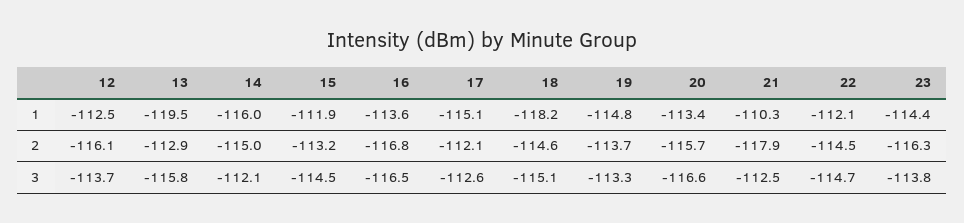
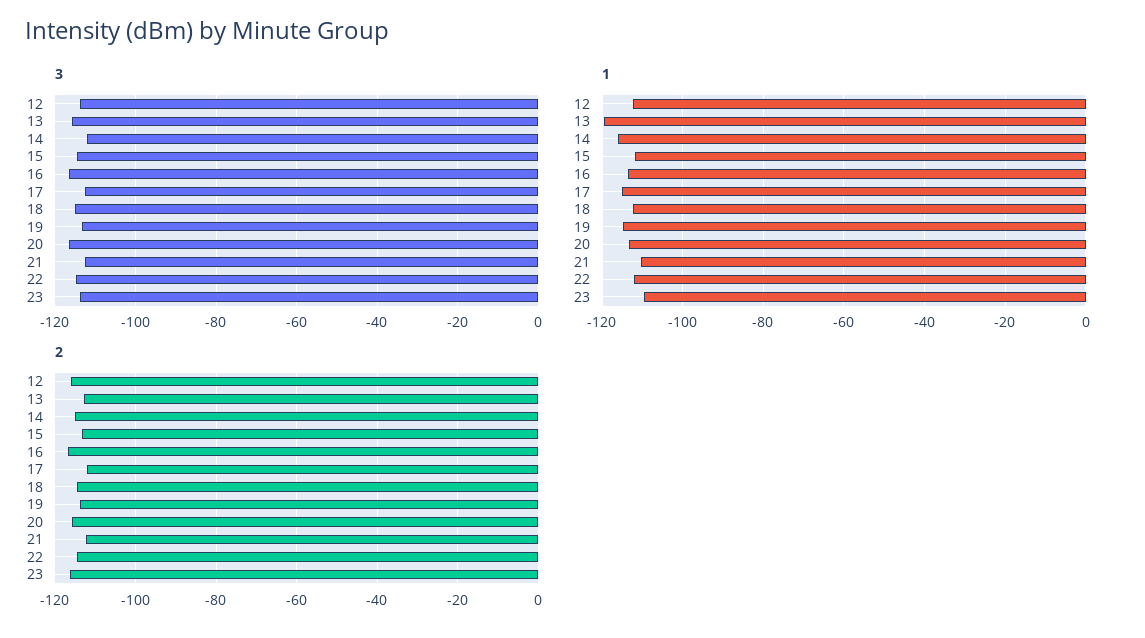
  {
    "1": {
      "12": -112.5,
      "13": -119.5,
      "14": -116,
      "15": -111.9,
      "16": -113.6,
      "17": -115.1,
-     "18": -118.2,
+     "18": -112,
      "19": -114.8,
      "20": -113.4,
      "21": -110.3,
      "22": -112.1,
-     "23": -114.4
+     "23": -110
    },
    "2": {
      "12": -116.1,
      "13": -112.9,
      "14": -115,
      "15": -113.2,
      "16": -116.8,
      "17": -112.1,
      "18": -114.6,
      "19": -113.7,
      "20": -115.7,
-     "21": -117.9,
+     "21": -112,
      "22": -114.5,
      "23": -116.3
    },
    "3": {
      "12": -113.7,
      "13": -115.8,
      "14": -112.1,
      "15": -114.5,
      "16": -116.5,
      "17": -112.6,
      "18": -115.1,
      "19": -113.3,
      "20": -116.6,
      "21": -112.5,
      "22": -114.7,
      "23": -113.8
    }
  }

